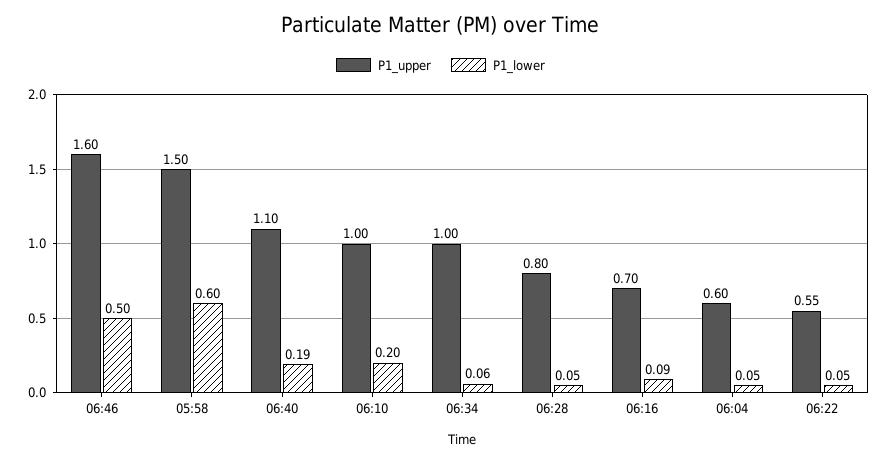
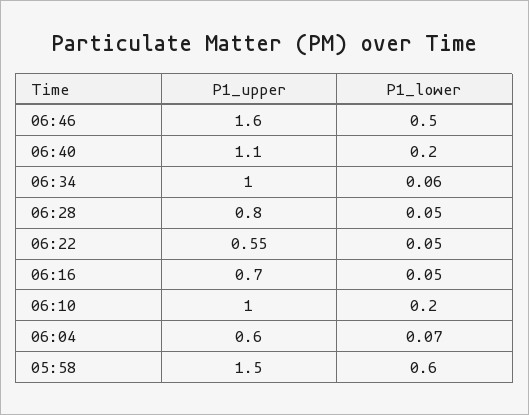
  {
    "P1_upper": {
      "06:46": 1.6,
      "05:58": 1.5,
      "06:40": 1.1,
      "06:10": 1,
      "06:34": 1,
      "06:28": 0.8,
      "06:16": 0.7,
      "06:04": 0.6,
      "06:22": 0.55
    },
    "P1_lower": {
      "06:46": 0.5,
      "05:58": 0.6,
-     "06:40": 0.19,
+     "06:40": 0.2,
      "06:10": 0.2,
      "06:34": 0.06,
      "06:28": 0.05,
-     "06:16": 0.09,
+     "06:16": 0.05,
-     "06:04": 0.05,
+     "06:04": 0.07,
      "06:22": 0.05
    }
  }

